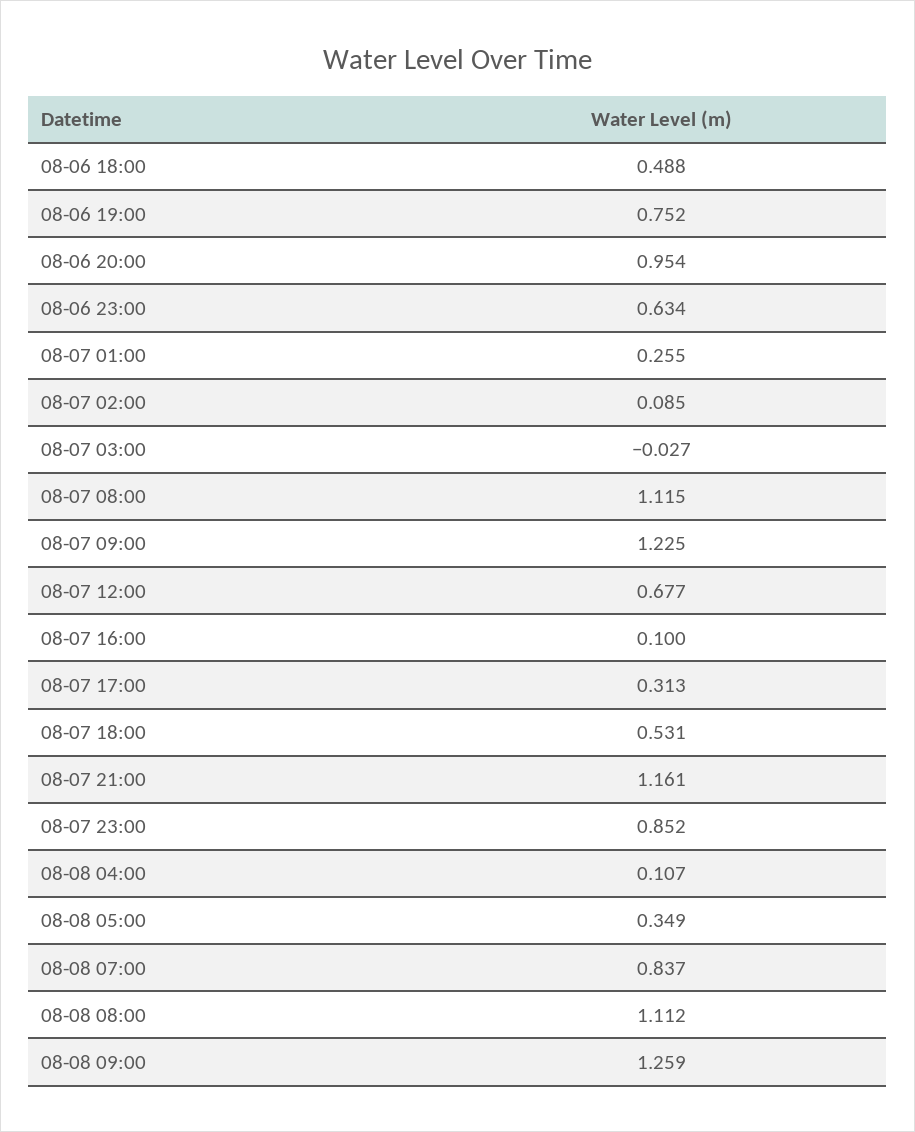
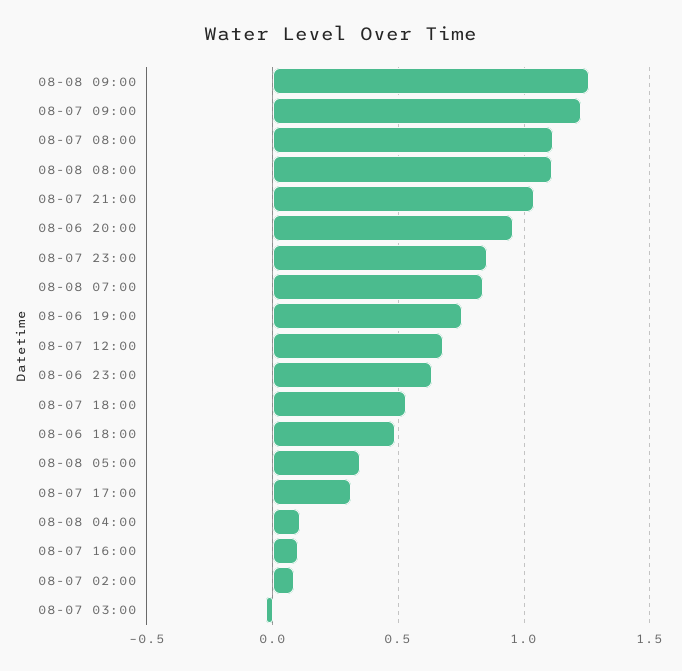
  {
    "08-06 18:00": 0.488,
    "08-06 19:00": 0.752,
    "08-06 20:00": 0.954,
    "08-06 23:00": 0.634,
-   "08-07 01:00": 0.255,
    "08-07 02:00": 0.085,
    "08-07 03:00": -0.027,
    "08-07 08:00": 1.115,
    "08-07 09:00": 1.225,
    "08-07 12:00": 0.677,
    "08-07 16:00": 0.1,
    "08-07 17:00": 0.313,
    "08-07 18:00": 0.531,
-   "08-07 21:00": 1.161,
+   "08-07 21:00": 1.05,
    "08-07 23:00": 0.852,
    "08-08 04:00": 0.107,
    "08-08 05:00": 0.349,
    "08-08 07:00": 0.837,
    "08-08 08:00": 1.112,
    "08-08 09:00": 1.259
  }

